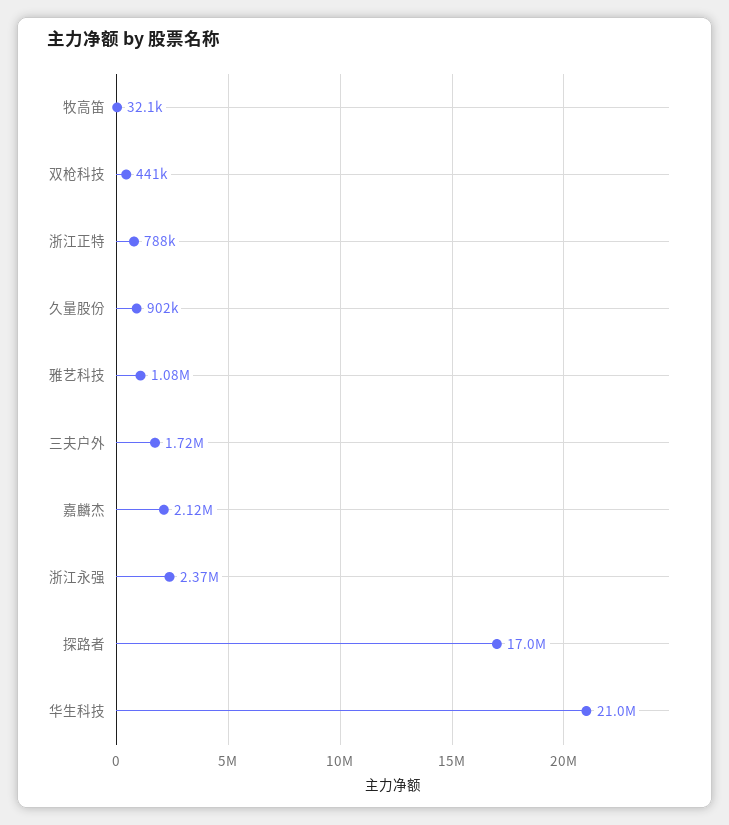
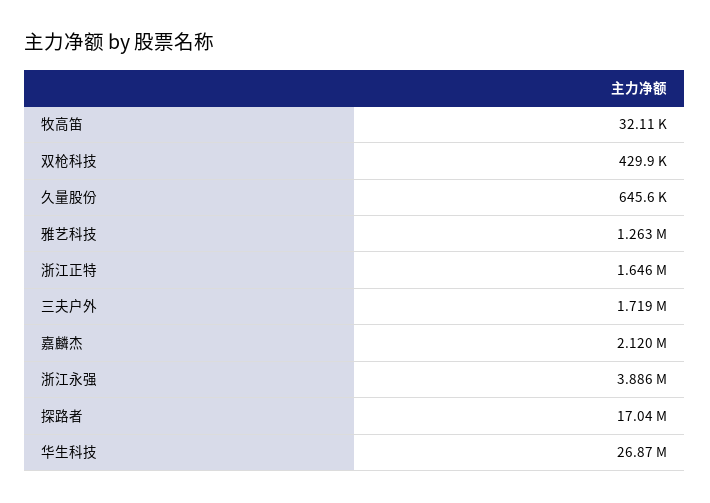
  {
    "牧高笛": 32110,
-   "双枪科技": 441000,
+   "双枪科技": 429900,
-   "浙江正特": 788000,
+   "浙江正特": 1646000,
-   "久量股份": 902000,
+   "久量股份": 645600,
-   "雅艺科技": 1080000,
+   "雅艺科技": 1263000,
    "三夫户外": 1719000,
    "嘉麟杰": 2120000,
-   "浙江永强": 2370000,
+   "浙江永强": 3886000,
    "探路者": 17040000,
-   "华生科技": 21000000
+   "华生科技": 26870000
  }

